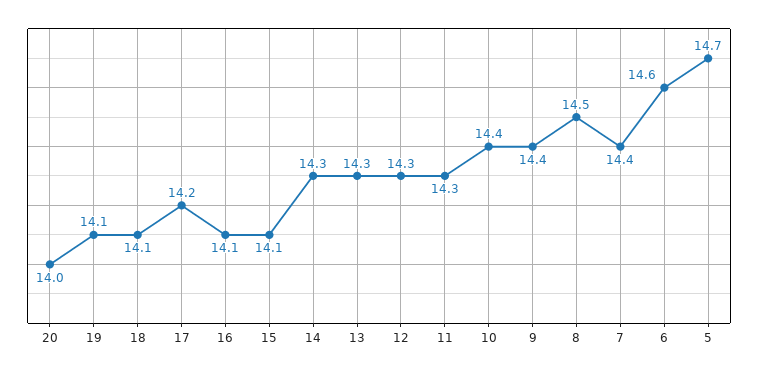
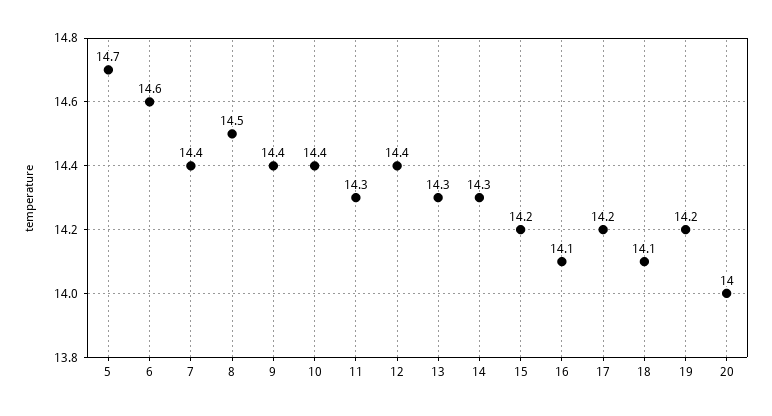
  {
    "20": 14,
-   "19": 14.1,
+   "19": 14.2,
    "18": 14.1,
    "17": 14.2,
    "16": 14.1,
-   "15": 14.1,
+   "15": 14.2,
    "14": 14.3,
    "13": 14.3,
-   "12": 14.3,
+   "12": 14.4,
    "11": 14.3,
    "10": 14.4,
    "9": 14.4,
    "8": 14.5,
    "7": 14.4,
    "6": 14.6,
    "5": 14.7
  }

